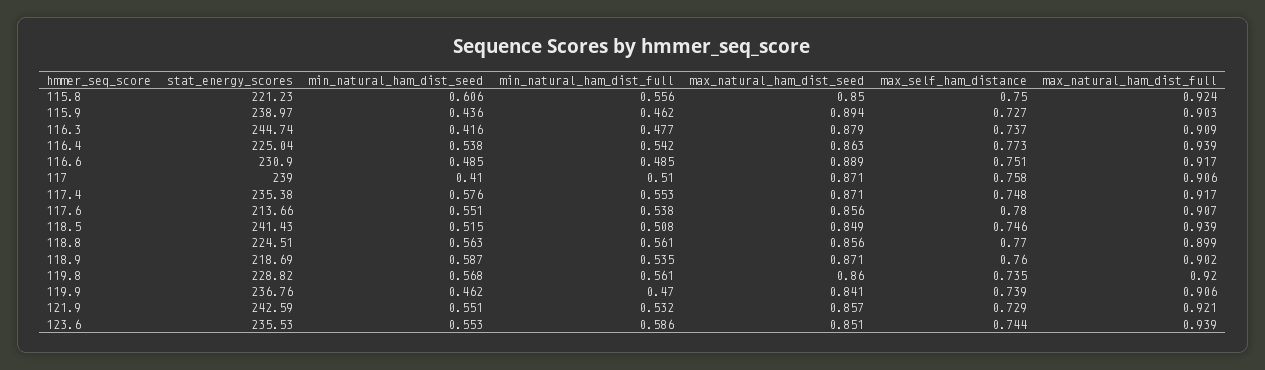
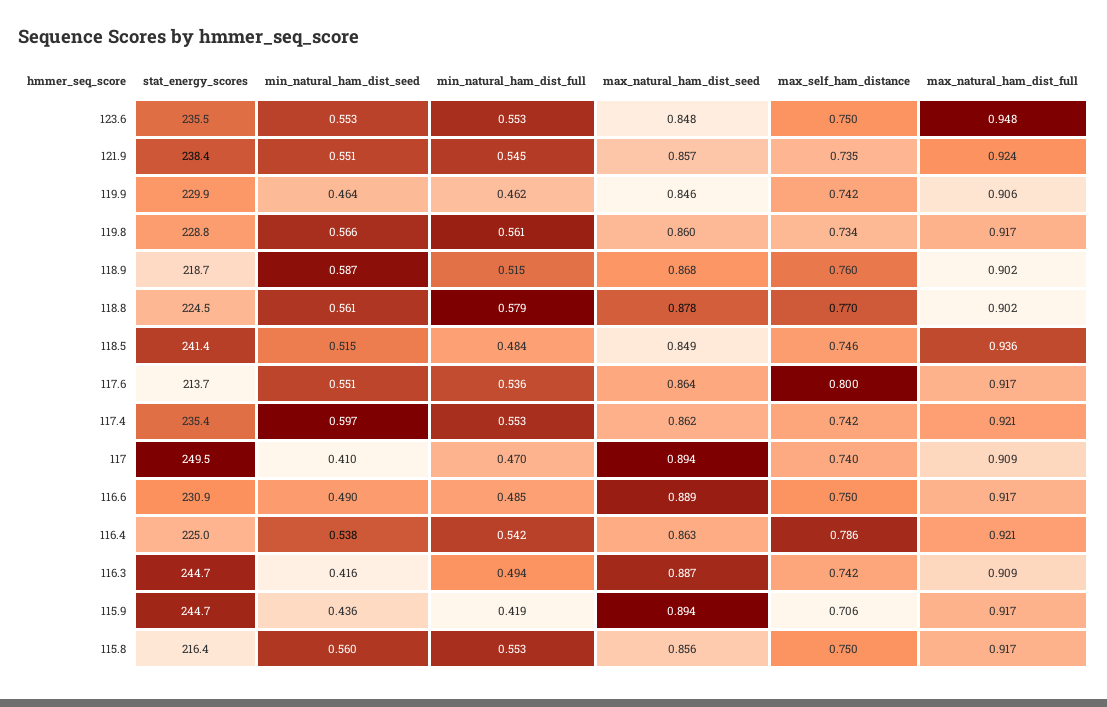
  {
    "stat_energy_scores": {
-     "115.8": 221.23,
+     "115.8": 216.4,
-     "115.9": 238.97,
+     "115.9": 244.7,
      "116.3": 244.74,
      "116.4": 225.04,
      "116.6": 230.9,
-     "117": 239,
+     "117": 249.5,
      "117.4": 235.38,
      "117.6": 213.66,
      "118.5": 241.43,
      "118.8": 224.51,
      "118.9": 218.69,
      "119.8": 228.82,
-     "119.9": 236.76,
+     "119.9": 229.9,
-     "121.9": 242.59,
+     "121.9": 238.4,
      "123.6": 235.53
    },
    "min_natural_ham_dist_seed": {
-     "115.8": 0.606,
+     "115.8": 0.56,
      "115.9": 0.436,
      "116.3": 0.416,
      "116.4": 0.538,
-     "116.6": 0.485,
+     "116.6": 0.49,
      "117": 0.41,
-     "117.4": 0.576,
+     "117.4": 0.597,
      "117.6": 0.551,
      "118.5": 0.515,
-     "118.8": 0.563,
+     "118.8": 0.561,
      "118.9": 0.587,
-     "119.8": 0.568,
+     "119.8": 0.566,
-     "119.9": 0.462,
+     "119.9": 0.464,
      "121.9": 0.551,
      "123.6": 0.553
    },
    "min_natural_ham_dist_full": {
-     "115.8": 0.556,
+     "115.8": 0.553,
-     "115.9": 0.462,
+     "115.9": 0.419,
-     "116.3": 0.477,
+     "116.3": 0.494,
      "116.4": 0.542,
      "116.6": 0.485,
-     "117": 0.51,
+     "117": 0.47,
      "117.4": 0.553,
-     "117.6": 0.538,
+     "117.6": 0.536,
-     "118.5": 0.508,
+     "118.5": 0.484,
-     "118.8": 0.561,
+     "118.8": 0.579,
-     "118.9": 0.535,
+     "118.9": 0.515,
      "119.8": 0.561,
-     "119.9": 0.47,
+     "119.9": 0.462,
-     "121.9": 0.532,
+     "121.9": 0.545,
-     "123.6": 0.586
+     "123.6": 0.553
    },
    "max_natural_ham_dist_seed": {
-     "115.8": 0.85,
+     "115.8": 0.856,
      "115.9": 0.894,
-     "116.3": 0.879,
+     "116.3": 0.887,
      "116.4": 0.863,
      "116.6": 0.889,
-     "117": 0.871,
+     "117": 0.894,
-     "117.4": 0.871,
+     "117.4": 0.862,
-     "117.6": 0.856,
+     "117.6": 0.864,
      "118.5": 0.849,
-     "118.8": 0.856,
+     "118.8": 0.878,
-     "118.9": 0.871,
+     "118.9": 0.868,
      "119.8": 0.86,
-     "119.9": 0.841,
+     "119.9": 0.846,
      "121.9": 0.857,
-     "123.6": 0.851
+     "123.6": 0.848
    },
    "max_self_ham_distance": {
      "115.8": 0.75,
-     "115.9": 0.727,
+     "115.9": 0.706,
-     "116.3": 0.737,
+     "116.3": 0.742,
-     "116.4": 0.773,
+     "116.4": 0.786,
-     "116.6": 0.751,
+     "116.6": 0.75,
-     "117": 0.758,
+     "117": 0.74,
-     "117.4": 0.748,
+     "117.4": 0.742,
-     "117.6": 0.78,
+     "117.6": 0.8,
      "118.5": 0.746,
      "118.8": 0.77,
      "118.9": 0.76,
-     "119.8": 0.735,
+     "119.8": 0.734,
-     "119.9": 0.739,
+     "119.9": 0.742,
-     "121.9": 0.729,
+     "121.9": 0.735,
-     "123.6": 0.744
+     "123.6": 0.75
    },
    "max_natural_ham_dist_full": {
-     "115.8": 0.924,
+     "115.8": 0.917,
-     "115.9": 0.903,
+     "115.9": 0.917,
      "116.3": 0.909,
-     "116.4": 0.939,
+     "116.4": 0.921,
      "116.6": 0.917,
-     "117": 0.906,
+     "117": 0.909,
-     "117.4": 0.917,
+     "117.4": 0.921,
-     "117.6": 0.907,
+     "117.6": 0.917,
-     "118.5": 0.939,
+     "118.5": 0.936,
-     "118.8": 0.899,
+     "118.8": 0.902,
      "118.9": 0.902,
-     "119.8": 0.92,
+     "119.8": 0.917,
      "119.9": 0.906,
-     "121.9": 0.921,
+     "121.9": 0.924,
-     "123.6": 0.939
+     "123.6": 0.948
    }
  }

